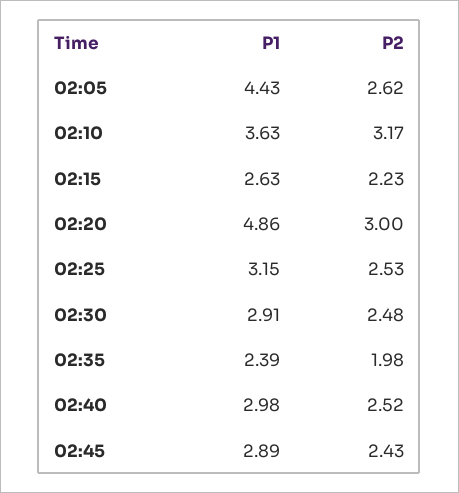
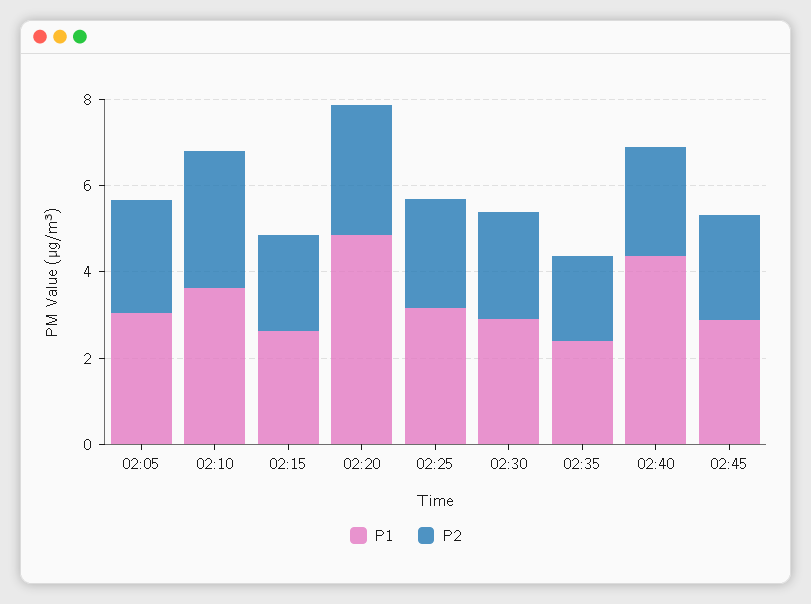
  {
    "P1": {
-     "02:05": 4.43,
+     "02:05": 3,
      "02:10": 3.63,
      "02:15": 2.63,
      "02:20": 4.86,
      "02:25": 3.15,
      "02:30": 2.91,
      "02:35": 2.39,
-     "02:40": 2.98,
+     "02:40": 4.5,
      "02:45": 2.89
    },
    "P2": {
      "02:05": 2.62,
      "02:10": 3.17,
      "02:15": 2.23,
      "02:20": 3,
      "02:25": 2.53,
      "02:30": 2.48,
      "02:35": 1.98,
      "02:40": 2.52,
      "02:45": 2.43
    }
  }

